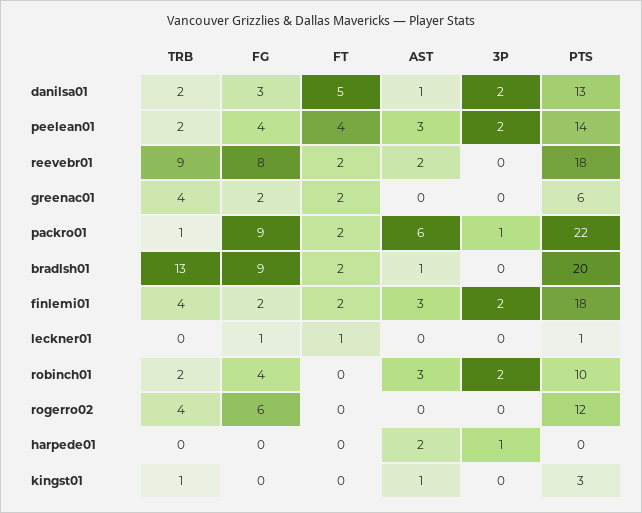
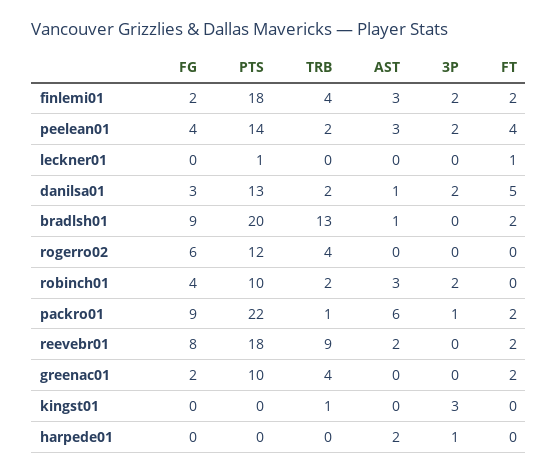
  {
    "TRB": {
      "danilsa01": 2,
      "peelean01": 2,
      "reevebr01": 9,
      "greenac01": 4,
      "packro01": 1,
      "bradlsh01": 13,
      "finlemi01": 4,
      "leckner01": 0,
      "robinch01": 2,
      "rogerro02": 4,
      "harpede01": 0,
      "kingst01": 1
    },
    "FG": {
      "danilsa01": 3,
      "peelean01": 4,
      "reevebr01": 8,
      "greenac01": 2,
      "packro01": 9,
      "bradlsh01": 9,
      "finlemi01": 2,
-     "leckner01": 1,
+     "leckner01": 0,
      "robinch01": 4,
      "rogerro02": 6,
      "harpede01": 0,
      "kingst01": 0
    },
    "FT": {
      "danilsa01": 5,
      "peelean01": 4,
      "reevebr01": 2,
      "greenac01": 2,
      "packro01": 2,
      "bradlsh01": 2,
      "finlemi01": 2,
      "leckner01": 1,
      "robinch01": 0,
      "rogerro02": 0,
      "harpede01": 0,
      "kingst01": 0
    },
    "AST": {
      "danilsa01": 1,
      "peelean01": 3,
      "reevebr01": 2,
      "greenac01": 0,
      "packro01": 6,
      "bradlsh01": 1,
      "finlemi01": 3,
      "leckner01": 0,
      "robinch01": 3,
      "rogerro02": 0,
      "harpede01": 2,
-     "kingst01": 1
+     "kingst01": 0
    },
    "3P": {
      "danilsa01": 2,
      "peelean01": 2,
      "reevebr01": 0,
      "greenac01": 0,
      "packro01": 1,
      "bradlsh01": 0,
      "finlemi01": 2,
      "leckner01": 0,
      "robinch01": 2,
      "rogerro02": 0,
      "harpede01": 1,
-     "kingst01": 0
+     "kingst01": 3
    },
    "PTS": {
      "danilsa01": 13,
      "peelean01": 14,
      "reevebr01": 18,
-     "greenac01": 6,
+     "greenac01": 10,
      "packro01": 22,
      "bradlsh01": 20,
      "finlemi01": 18,
      "leckner01": 1,
      "robinch01": 10,
      "rogerro02": 12,
      "harpede01": 0,
-     "kingst01": 3
+     "kingst01": 0
    }
  }

